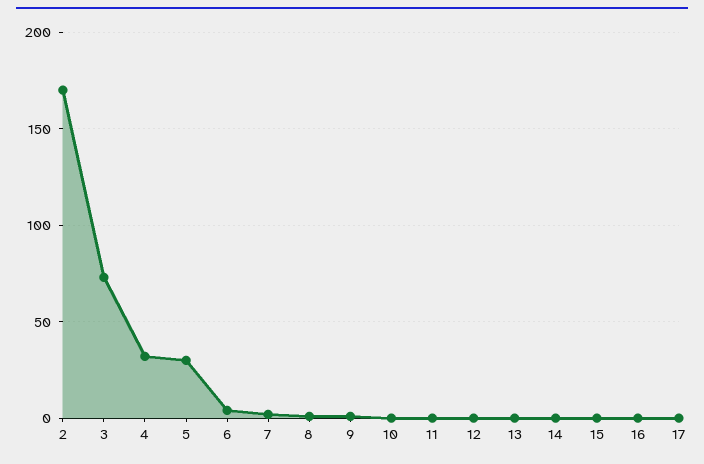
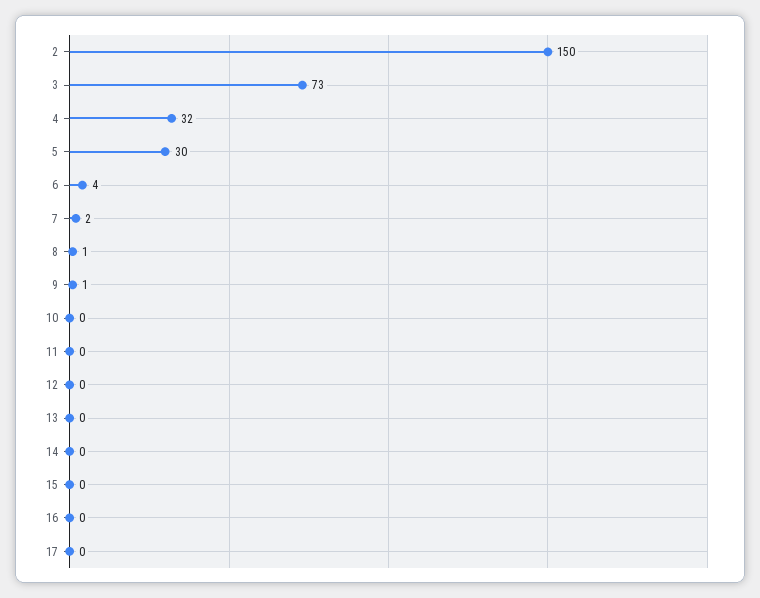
  {
-   "2": 170,
+   "2": 150,
    "3": 73,
    "4": 32,
    "5": 30,
    "6": 4,
    "7": 2,
    "8": 1,
    "9": 1,
    "10": 0,
    "11": 0,
    "12": 0,
    "13": 0,
    "14": 0,
    "15": 0,
    "16": 0,
    "17": 0
  }

